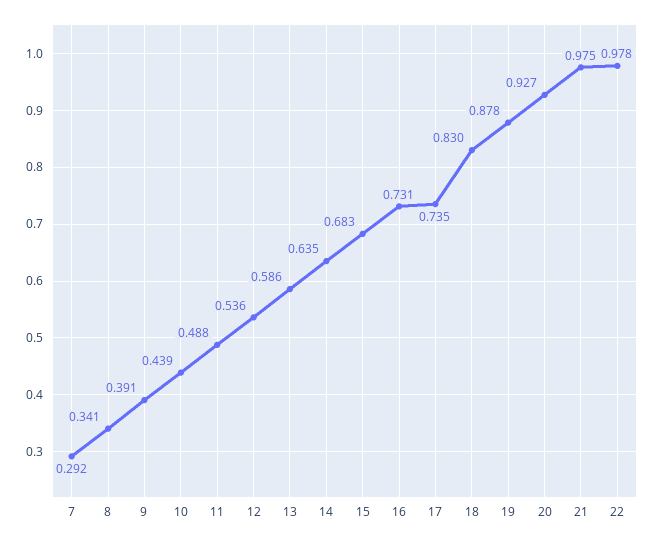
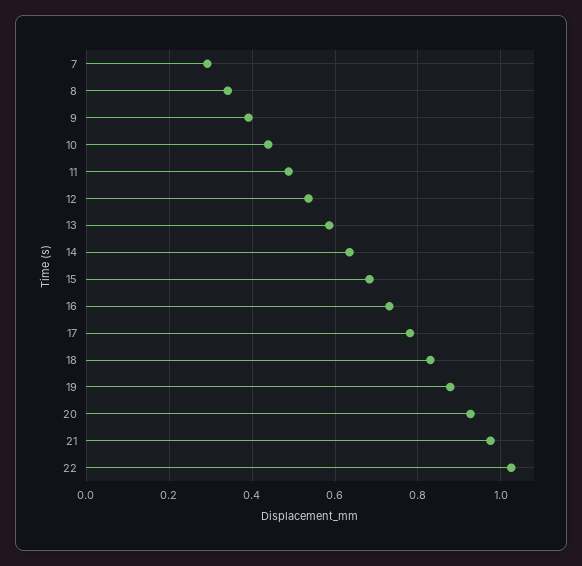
  {
    "7": 0.292,
    "8": 0.341,
    "9": 0.391,
    "10": 0.439,
    "11": 0.488,
    "12": 0.536,
    "13": 0.586,
    "14": 0.635,
    "15": 0.683,
    "16": 0.731,
-   "17": 0.735,
+   "17": 0.78,
    "18": 0.83,
    "19": 0.878,
    "20": 0.927,
    "21": 0.975,
-   "22": 0.978
+   "22": 1.02
  }

